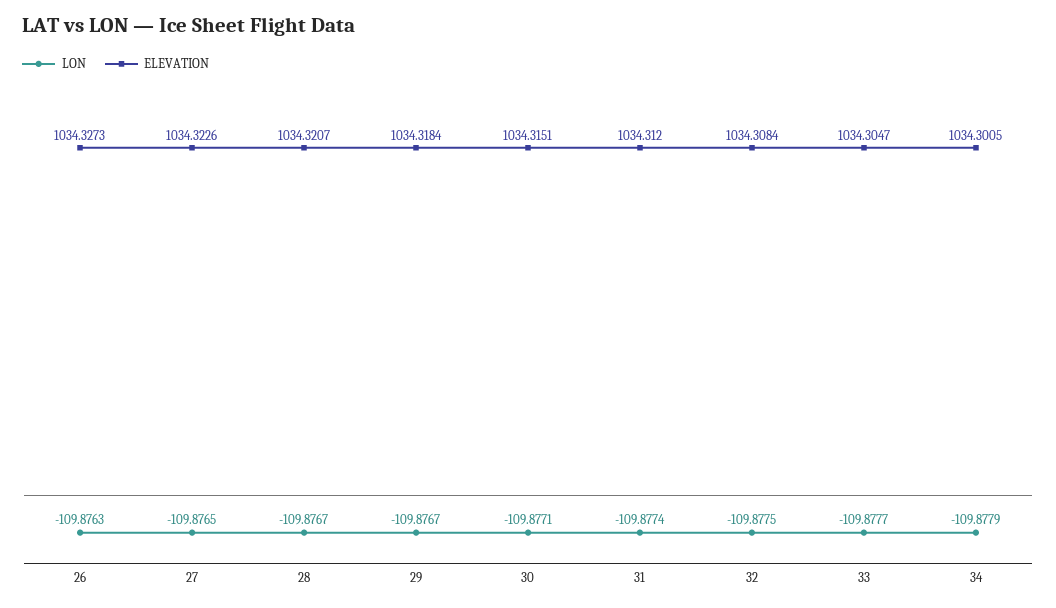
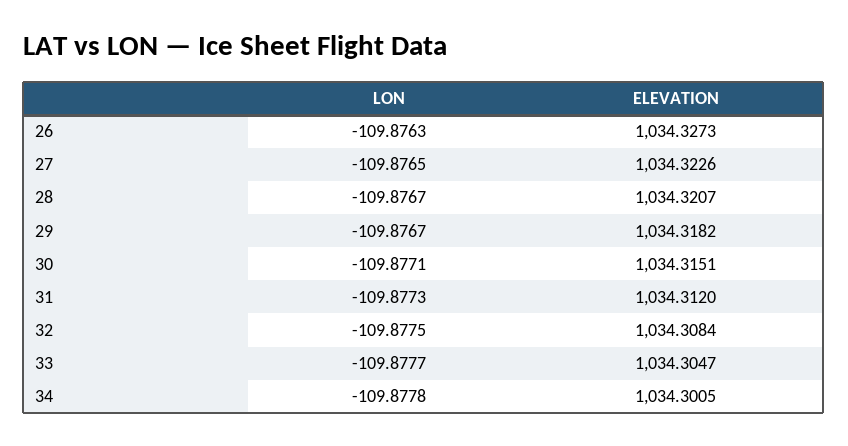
  {
    "LON": {
      "26": -109.8763,
      "27": -109.8765,
      "28": -109.8767,
      "29": -109.8767,
      "30": -109.8771,
-     "31": -109.8774,
+     "31": -109.8773,
      "32": -109.8775,
      "33": -109.8777,
-     "34": -109.8779
+     "34": -109.8778
    },
    "ELEVATION": {
      "26": 1034.3273,
      "27": 1034.3226,
      "28": 1034.3207,
-     "29": 1034.3184,
+     "29": 1034.3182,
      "30": 1034.3151,
      "31": 1034.312,
      "32": 1034.3084,
      "33": 1034.3047,
      "34": 1034.3005
    }
  }

